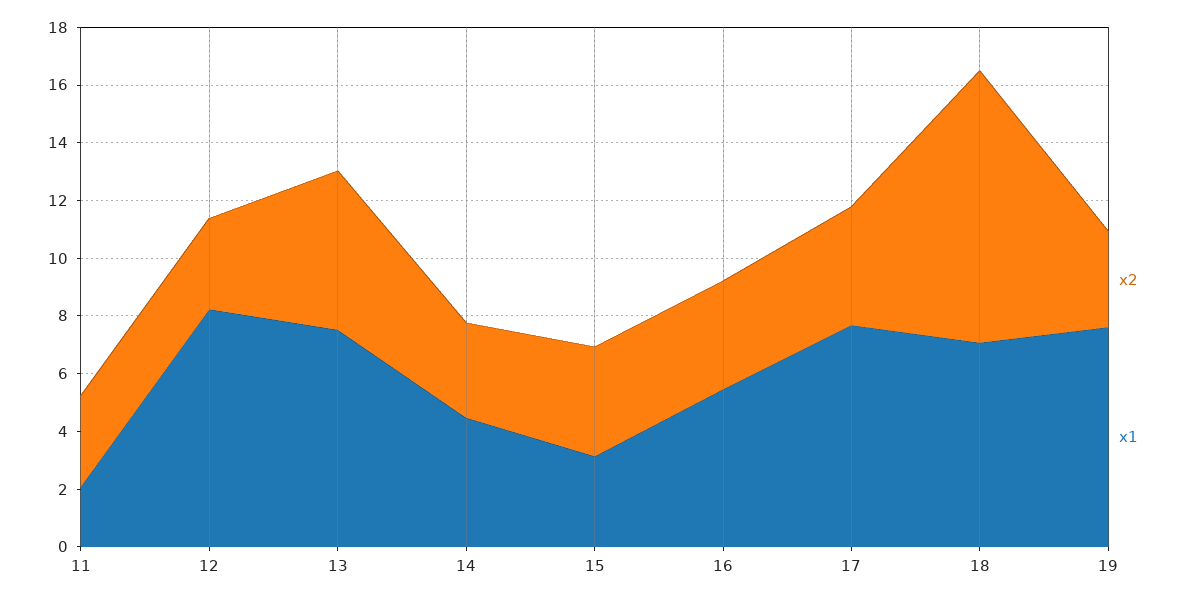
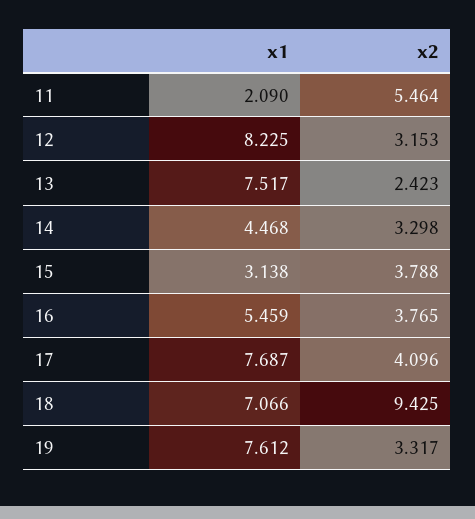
  {
    "x2": {
-     "11": 3,
+     "11": 5.464,
      "12": 3.153,
-     "13": 5.5,
+     "13": 2.423,
      "14": 3.298,
      "15": 3.788,
      "16": 3.765,
      "17": 4.096,
      "18": 9.425,
      "19": 3.317
    },
    "x1": {
      "11": 2.09,
      "12": 8.225,
      "13": 7.517,
      "14": 4.468,
      "15": 3.138,
      "16": 5.459,
      "17": 7.687,
      "18": 7.066,
      "19": 7.612
    }
  }

